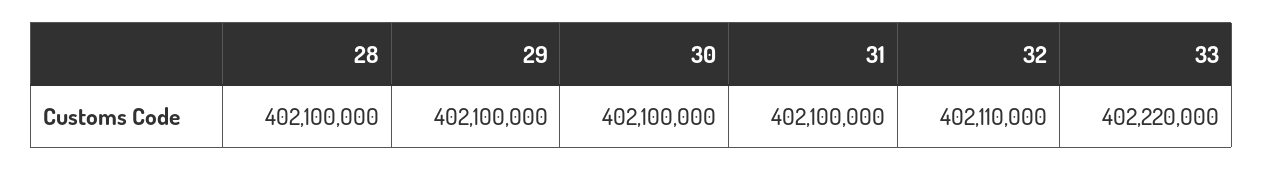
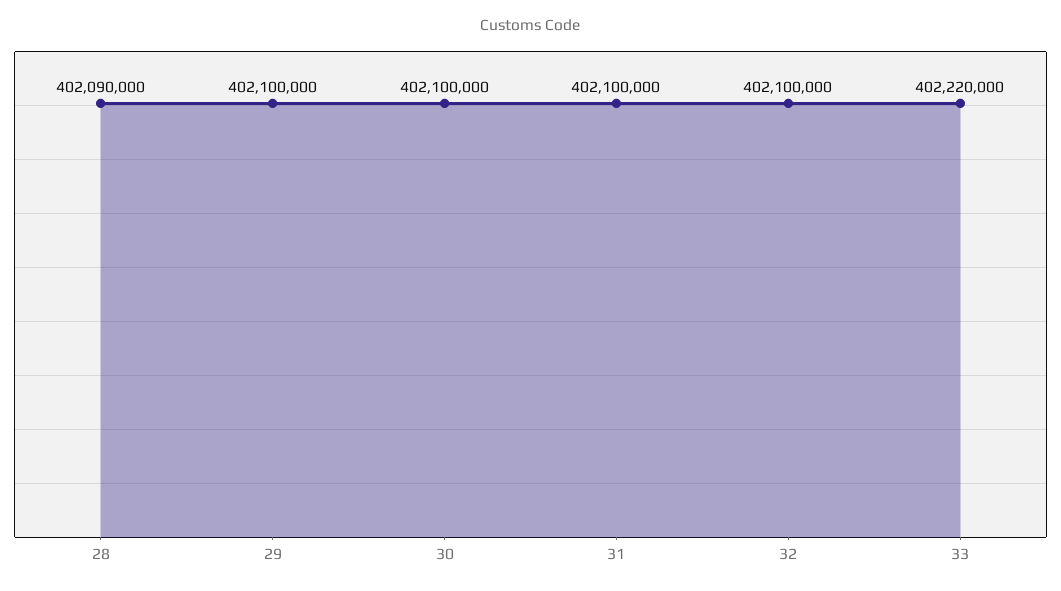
  {
-   "28": 402100000,
+   "28": 402090000,
    "29": 402100000,
    "30": 402100000,
    "31": 402100000,
-   "32": 402110000,
+   "32": 402100000,
    "33": 402220000
  }

